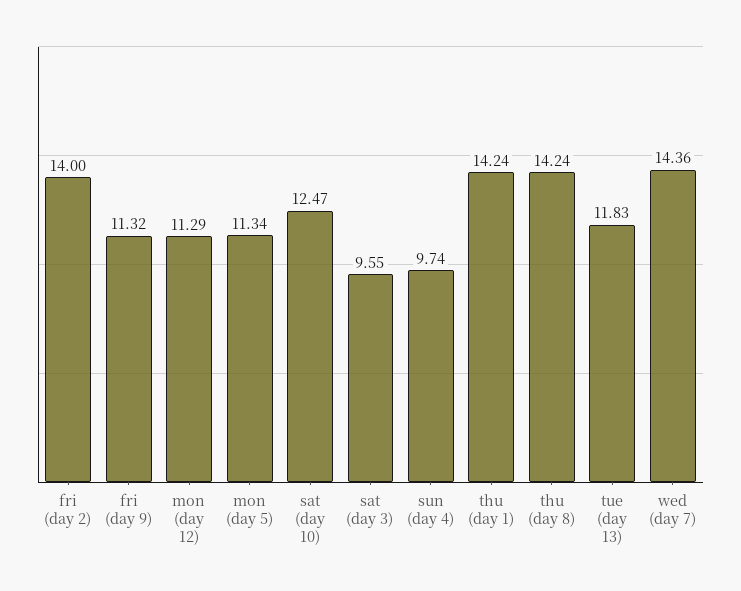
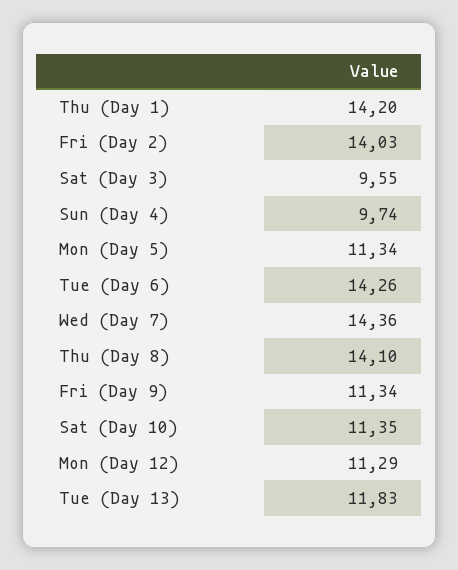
  {
-   "fri (day 2)": 14,
+   "fri (day 2)": 14.03,
-   "fri (day 9)": 11.32,
+   "fri (day 9)": 11.34,
    "mon (day 12)": 11.29,
    "mon (day 5)": 11.34,
-   "sat (day 10)": 12.47,
+   "sat (day 10)": 11.35,
    "sat (day 3)": 9.55,
    "sun (day 4)": 9.74,
-   "thu (day 1)": 14.24,
+   "thu (day 1)": 14.2,
-   "thu (day 8)": 14.24,
+   "thu (day 8)": 14.1,
    "tue (day 13)": 11.83,
-   "wed (day 7)": 14.36
+   "wed (day 7)": 14.36,
+   "Tue (Day 6)": 14.26
  }

